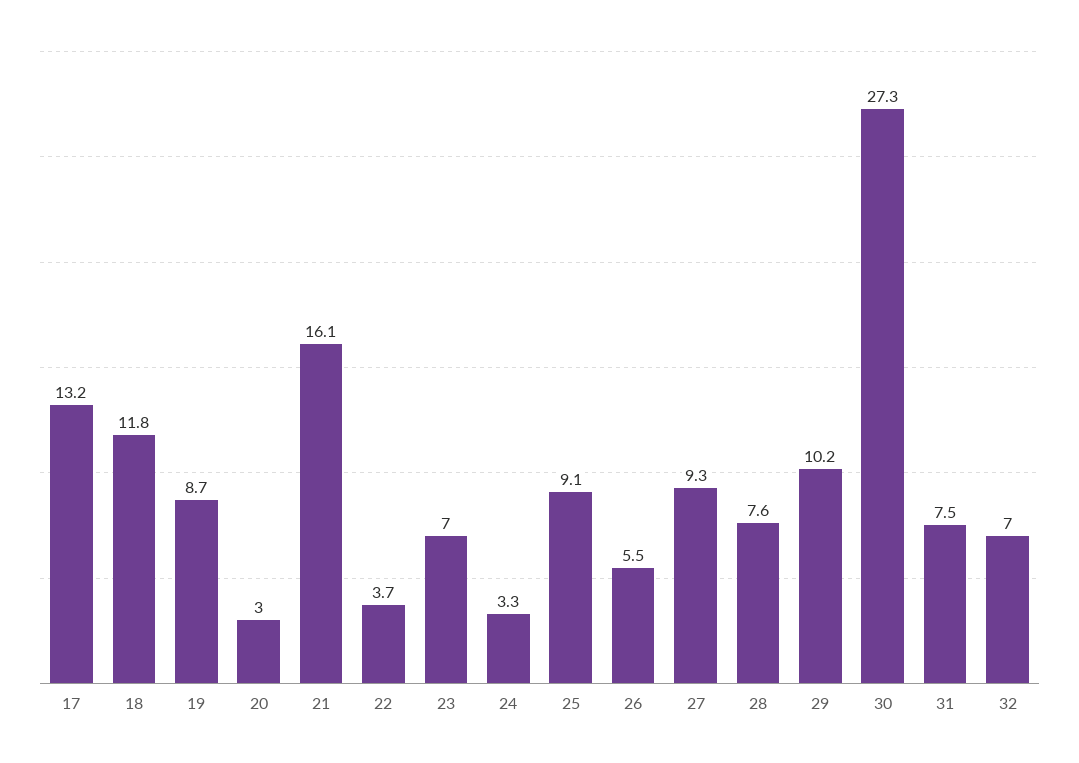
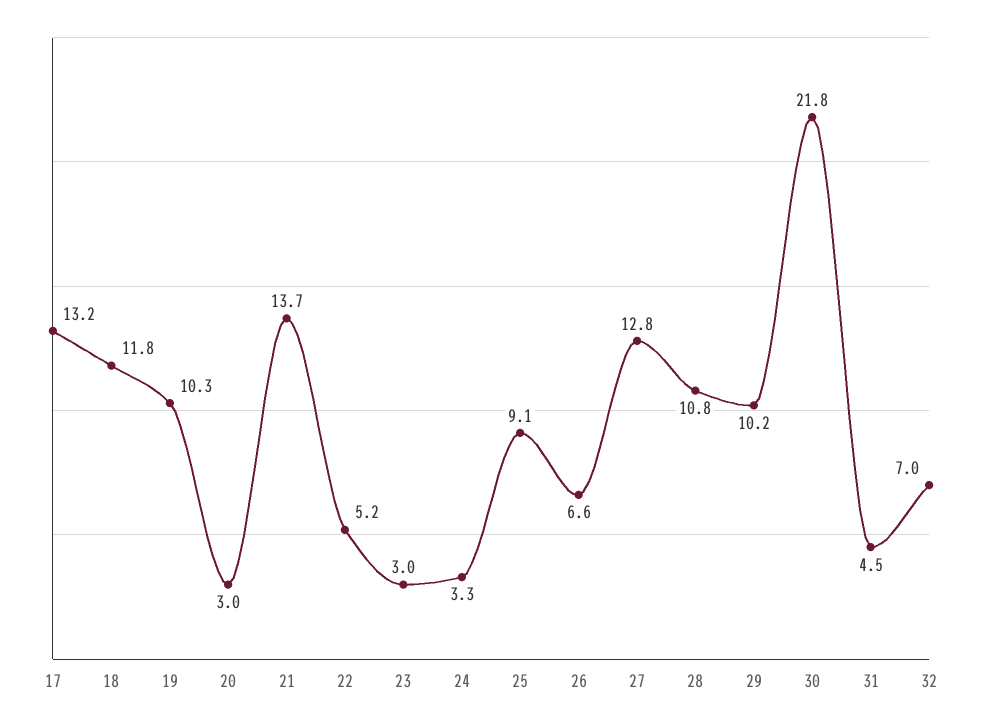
  {
    "17": 13.2,
    "18": 11.8,
-   "19": 8.7,
+   "19": 10.3,
    "20": 3,
-   "21": 16.1,
+   "21": 13.7,
-   "22": 3.7,
+   "22": 5.2,
-   "23": 7,
+   "23": 3,
    "24": 3.3,
    "25": 9.1,
-   "26": 5.5,
+   "26": 6.6,
-   "27": 9.3,
+   "27": 12.8,
-   "28": 7.6,
+   "28": 10.8,
    "29": 10.2,
-   "30": 27.3,
+   "30": 21.8,
-   "31": 7.5,
+   "31": 4.5,
    "32": 7
  }

